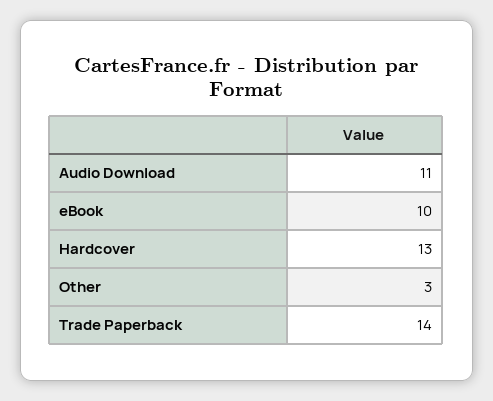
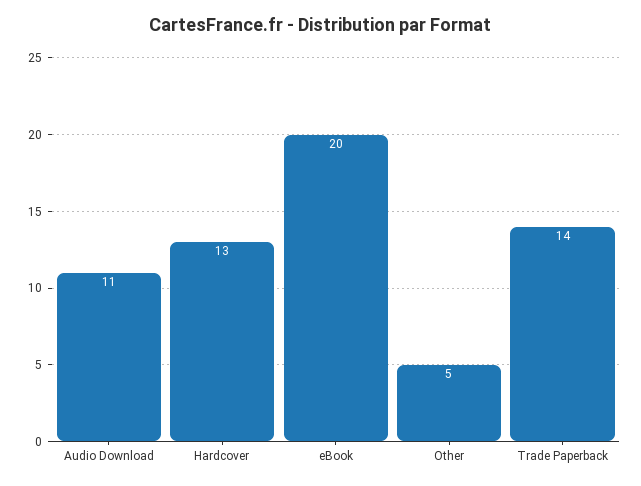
  {
    "Audio Download": 11,
-   "eBook": 10,
+   "eBook": 20,
    "Hardcover": 13,
-   "Other": 3,
+   "Other": 5,
    "Trade Paperback": 14
  }

